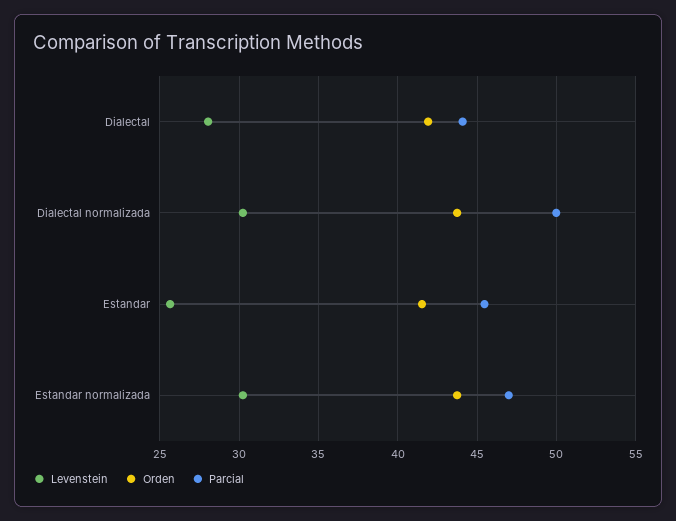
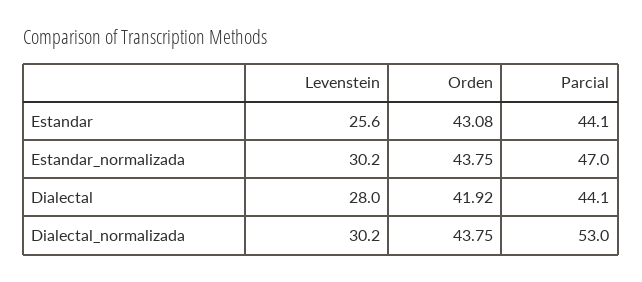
  {
    "Levenstein": {
      "Dialectal": 28,
      "Dialectal normalizada": 30.2,
      "Estandar": 25.6,
      "Estandar normalizada": 30.2
    },
    "Orden": {
      "Dialectal": 41.92,
      "Dialectal normalizada": 43.75,
-     "Estandar": 41.5,
+     "Estandar": 43.08,
      "Estandar normalizada": 43.75
    },
    "Parcial": {
      "Dialectal": 44.1,
-     "Dialectal normalizada": 50,
+     "Dialectal normalizada": 53,
-     "Estandar": 45.5,
+     "Estandar": 44.1,
      "Estandar normalizada": 47
    }
  }

